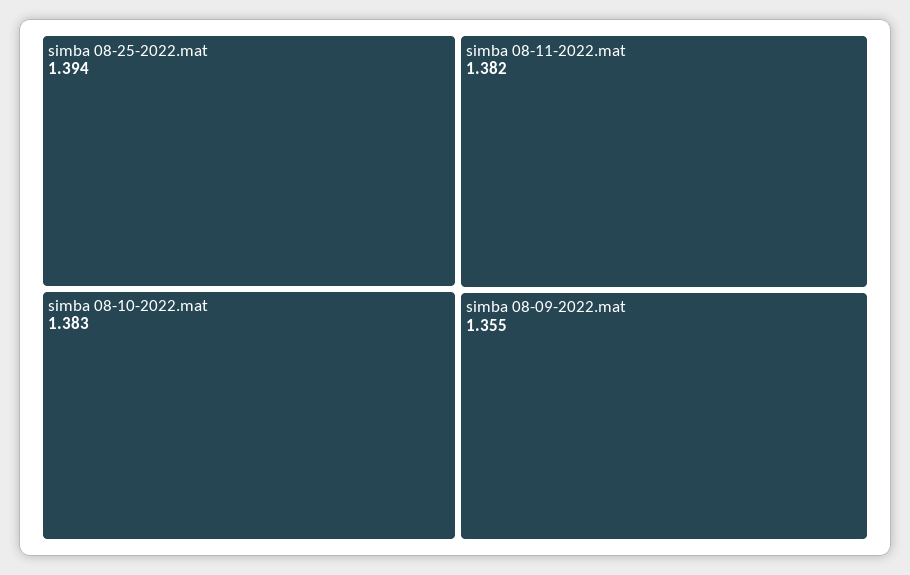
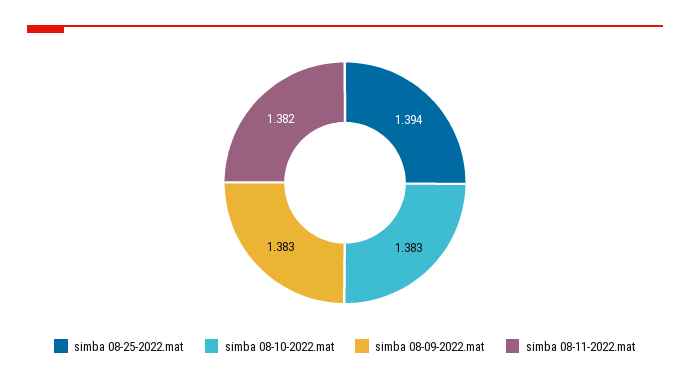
  {
    "simba 08-25-2022.mat": 1.394,
    "simba 08-10-2022.mat": 1.383,
    "simba 08-11-2022.mat": 1.382,
-   "simba 08-09-2022.mat": 1.355
+   "simba 08-09-2022.mat": 1.383
  }

